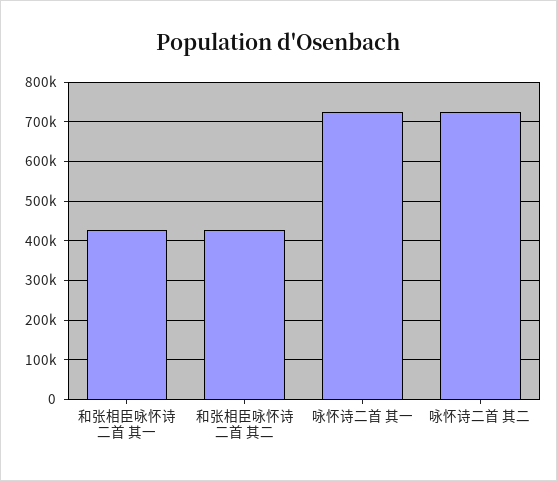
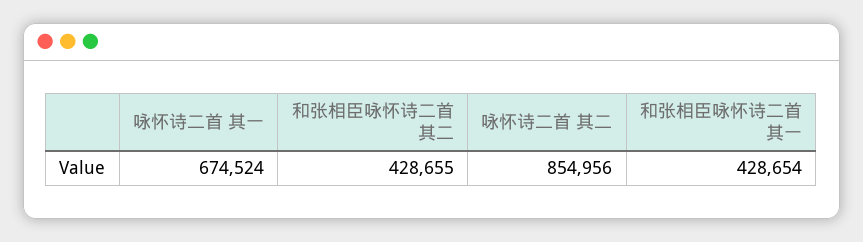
  {
    "和张相臣咏怀诗二首 其一": 428654,
    "和张相臣咏怀诗二首 其二": 428655,
-   "咏怀诗二首 其一": 720000,
+   "咏怀诗二首 其一": 674524,
-   "咏怀诗二首 其二": 720000
+   "咏怀诗二首 其二": 854956
  }

